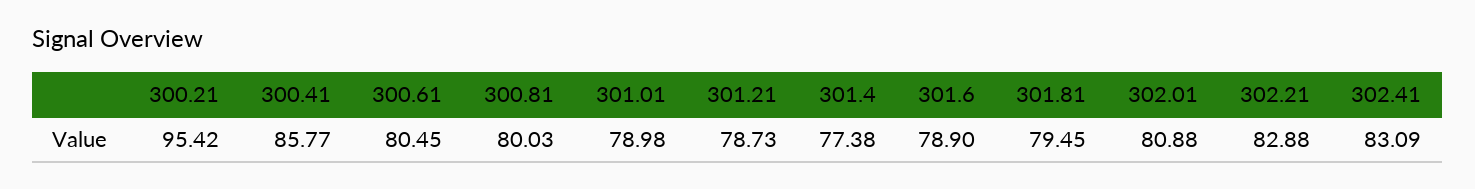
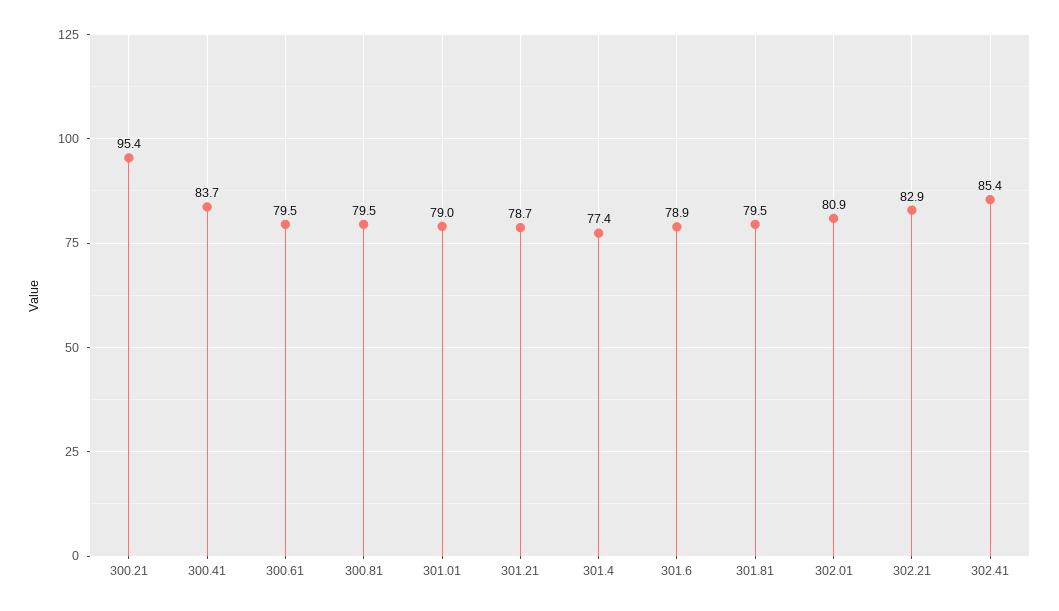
  {
    "300.21": 95.42,
-   "300.41": 85.77,
+   "300.41": 83.7,
-   "300.61": 80.45,
+   "300.61": 79.5,
-   "300.81": 80.03,
+   "300.81": 79.5,
    "301.01": 78.98,
    "301.21": 78.73,
    "301.4": 77.38,
    "301.6": 78.9,
    "301.81": 79.45,
    "302.01": 80.88,
    "302.21": 82.88,
-   "302.41": 83.09
+   "302.41": 85.4
  }

